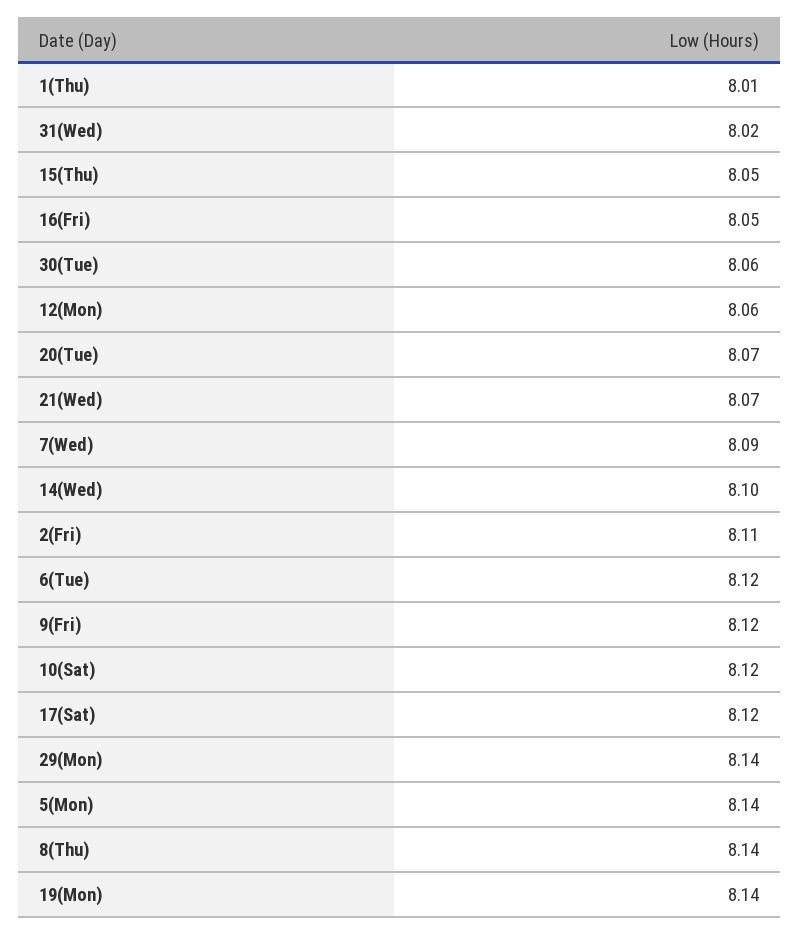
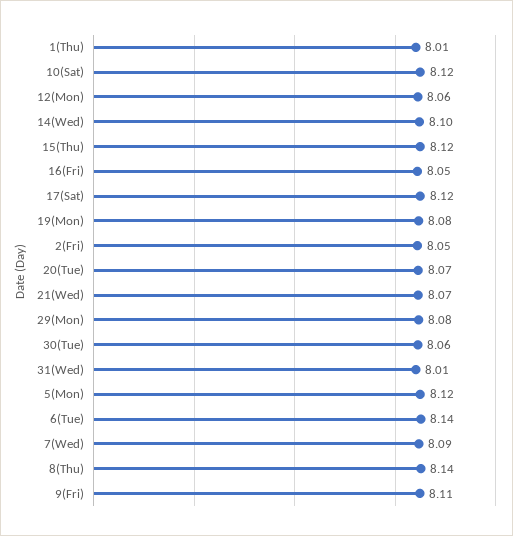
  {
    "1(Thu)": 8.01,
-   "31(Wed)": 8.02,
+   "31(Wed)": 8.01,
-   "15(Thu)": 8.05,
+   "15(Thu)": 8.12,
    "16(Fri)": 8.05,
    "30(Tue)": 8.06,
    "12(Mon)": 8.06,
    "20(Tue)": 8.07,
    "21(Wed)": 8.07,
    "7(Wed)": 8.09,
    "14(Wed)": 8.1,
-   "2(Fri)": 8.11,
+   "2(Fri)": 8.05,
-   "6(Tue)": 8.12,
+   "6(Tue)": 8.14,
-   "9(Fri)": 8.12,
+   "9(Fri)": 8.11,
    "10(Sat)": 8.12,
    "17(Sat)": 8.12,
-   "29(Mon)": 8.14,
+   "29(Mon)": 8.08,
-   "5(Mon)": 8.14,
+   "5(Mon)": 8.12,
    "8(Thu)": 8.14,
-   "19(Mon)": 8.14
+   "19(Mon)": 8.08
  }

